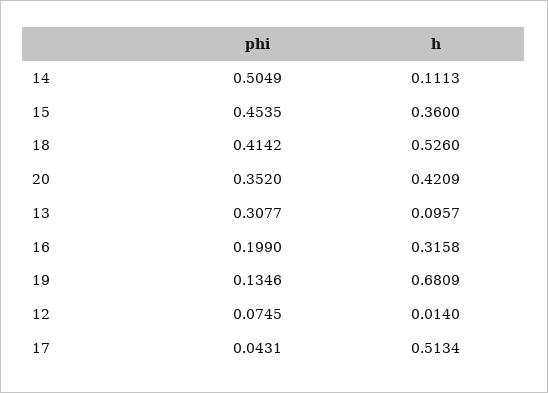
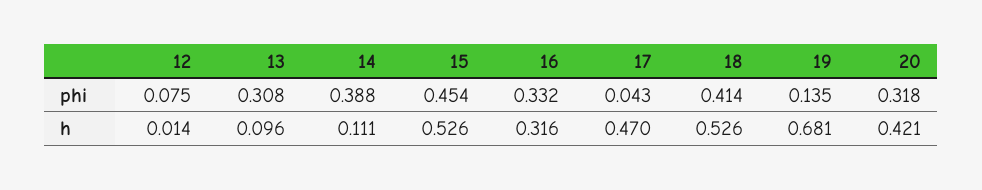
  {
    "phi": {
-     "14": 0.5049,
+     "14": 0.388,
      "15": 0.4535,
      "18": 0.4142,
-     "20": 0.352,
+     "20": 0.318,
      "13": 0.3077,
-     "16": 0.199,
+     "16": 0.332,
      "19": 0.1346,
      "12": 0.0745,
      "17": 0.0431
    },
    "h": {
      "14": 0.1113,
-     "15": 0.36,
+     "15": 0.526,
      "18": 0.526,
      "20": 0.4209,
      "13": 0.0957,
      "16": 0.3158,
      "19": 0.6809,
      "12": 0.014,
-     "17": 0.5134
+     "17": 0.47
    }
  }

